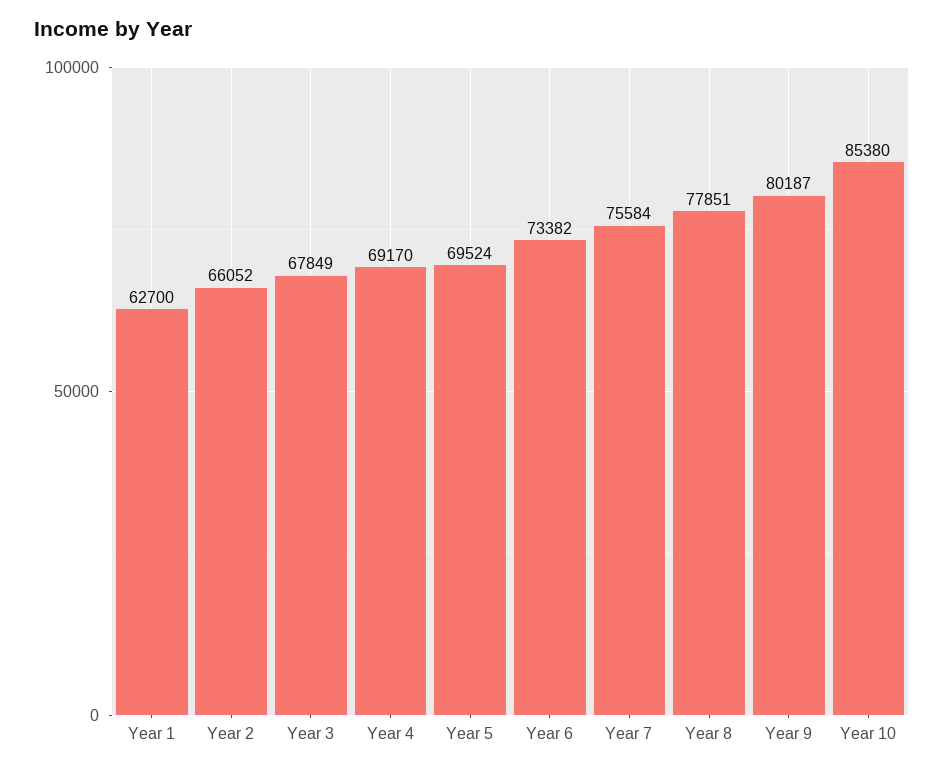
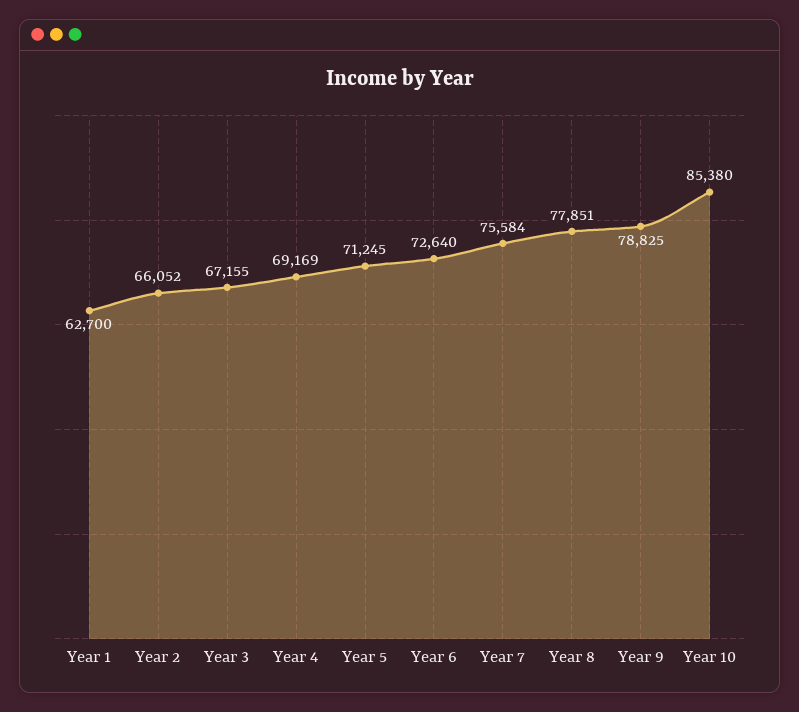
  {
    "Year 1": 62700,
    "Year 2": 66052,
-   "Year 3": 67849,
+   "Year 3": 67155,
-   "Year 4": 69170,
+   "Year 4": 69169,
-   "Year 5": 69524,
+   "Year 5": 71245,
-   "Year 6": 73382,
+   "Year 6": 72640,
    "Year 7": 75584,
    "Year 8": 77851,
-   "Year 9": 80187,
+   "Year 9": 78825,
    "Year 10": 85380
  }

